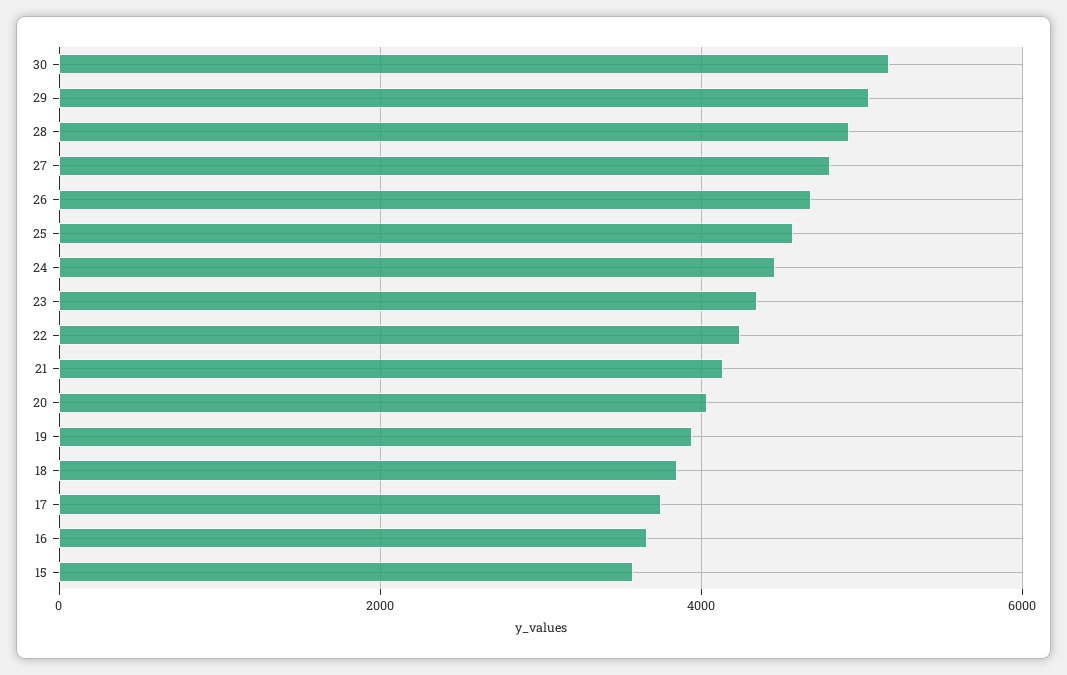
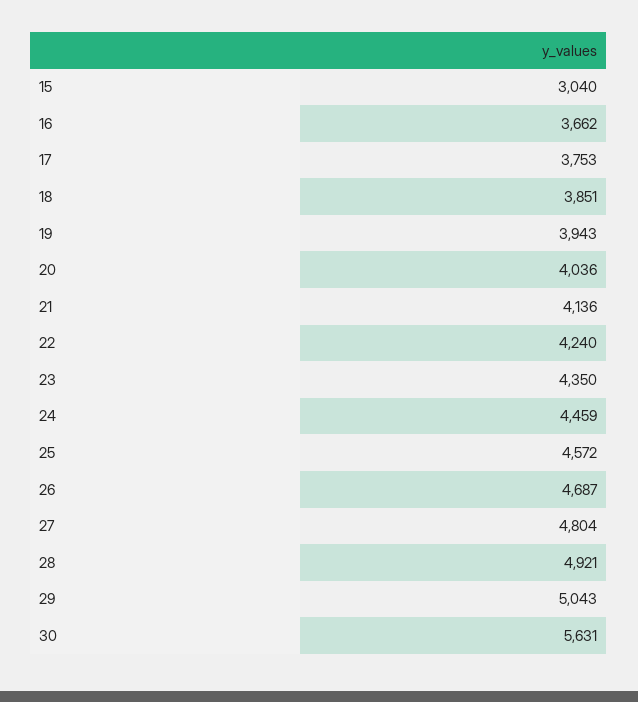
  {
-   "30": 5200,
+   "30": 5631,
    "29": 5043,
    "28": 4921,
    "27": 4804,
    "26": 4687,
    "25": 4572,
    "24": 4459,
    "23": 4350,
    "22": 4240,
    "21": 4136,
    "20": 4036,
    "19": 3943,
    "18": 3851,
    "17": 3753,
    "16": 3662,
-   "15": 3600
+   "15": 3040
  }

